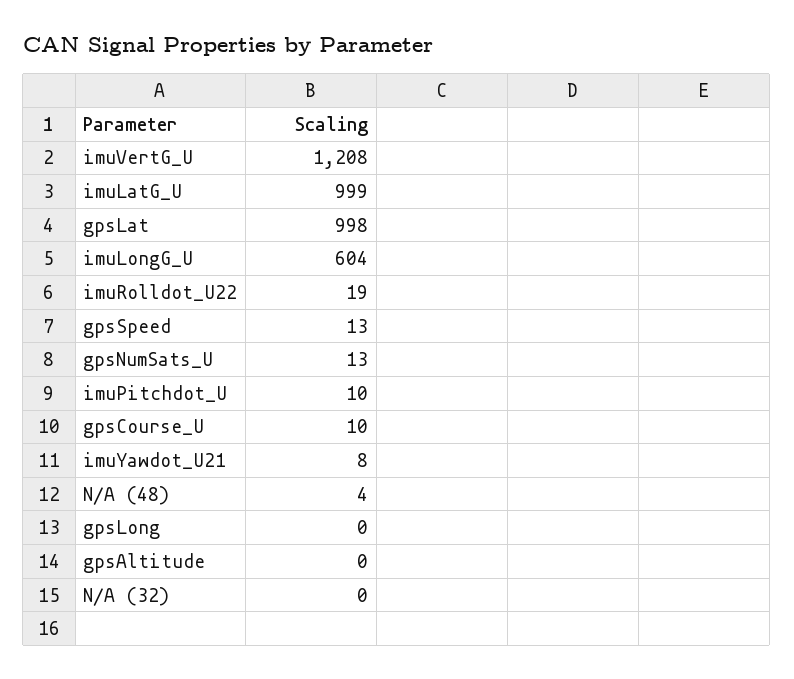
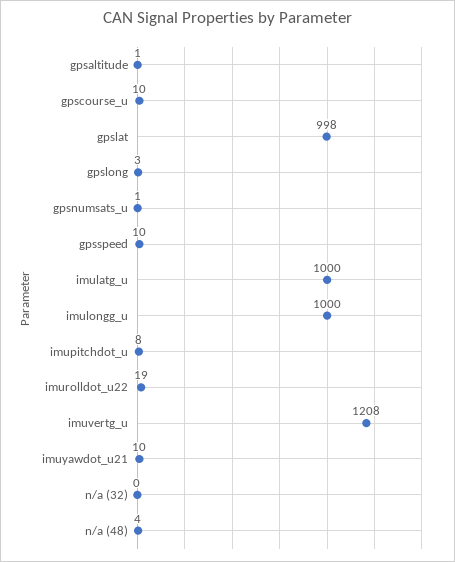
  {
    "imuVertG_U": 1208,
-   "imuLatG_U": 999,
+   "imuLatG_U": 1000,
    "gpsLat": 998,
-   "imuLongG_U": 604,
+   "imuLongG_U": 1000,
    "imuRolldot_U22": 19,
-   "gpsSpeed": 13,
+   "gpsSpeed": 10,
-   "gpsNumSats_U": 13,
+   "gpsNumSats_U": 1,
-   "imuPitchdot_U": 10,
+   "imuPitchdot_U": 8,
    "gpsCourse_U": 10,
-   "imuYawdot_U21": 8,
+   "imuYawdot_U21": 10,
    "N/A (48)": 4,
-   "gpsLong": 0,
+   "gpsLong": 3,
-   "gpsAltitude": 0,
+   "gpsAltitude": 1,
    "N/A (32)": 0
  }

